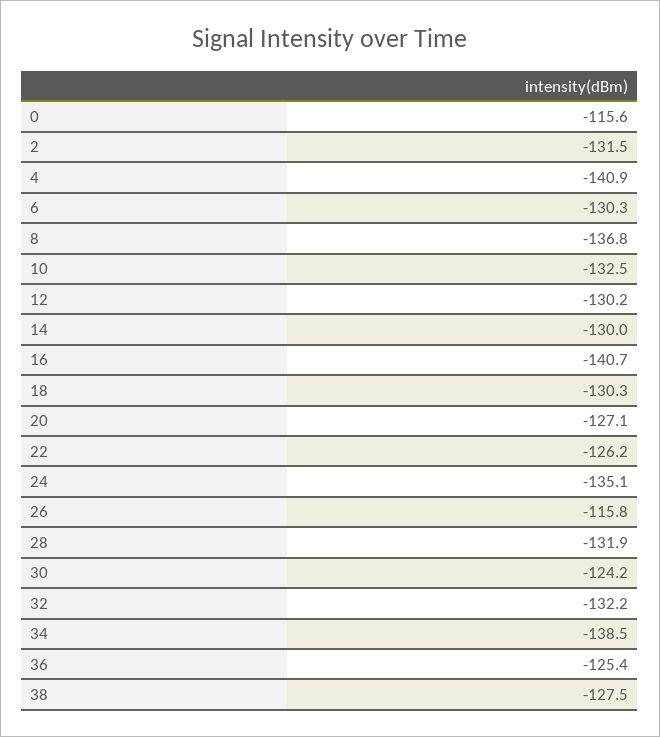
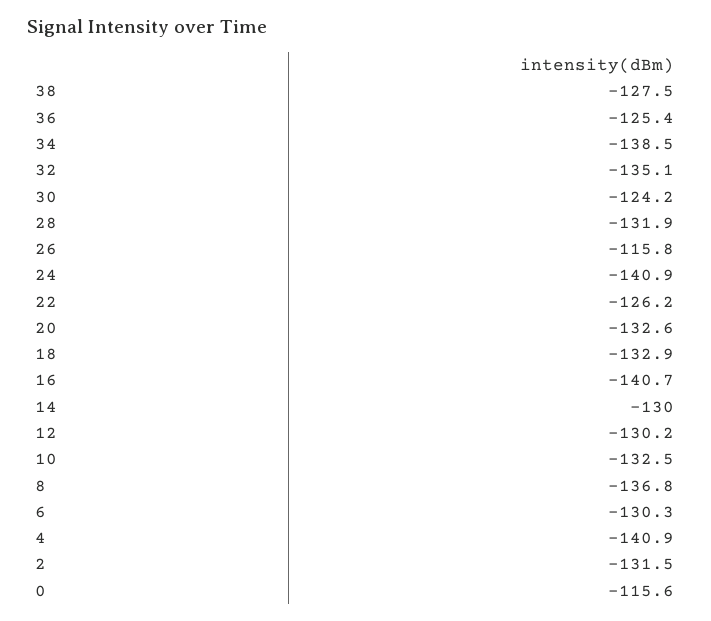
  {
    "0": -115.6,
    "2": -131.5,
    "4": -140.9,
    "6": -130.3,
    "8": -136.8,
    "10": -132.5,
    "12": -130.2,
    "14": -130,
    "16": -140.7,
-   "18": -130.3,
+   "18": -132.9,
-   "20": -127.1,
+   "20": -132.6,
    "22": -126.2,
-   "24": -135.1,
+   "24": -140.9,
    "26": -115.8,
    "28": -131.9,
    "30": -124.2,
-   "32": -132.2,
+   "32": -135.1,
    "34": -138.5,
    "36": -125.4,
    "38": -127.5
  }

